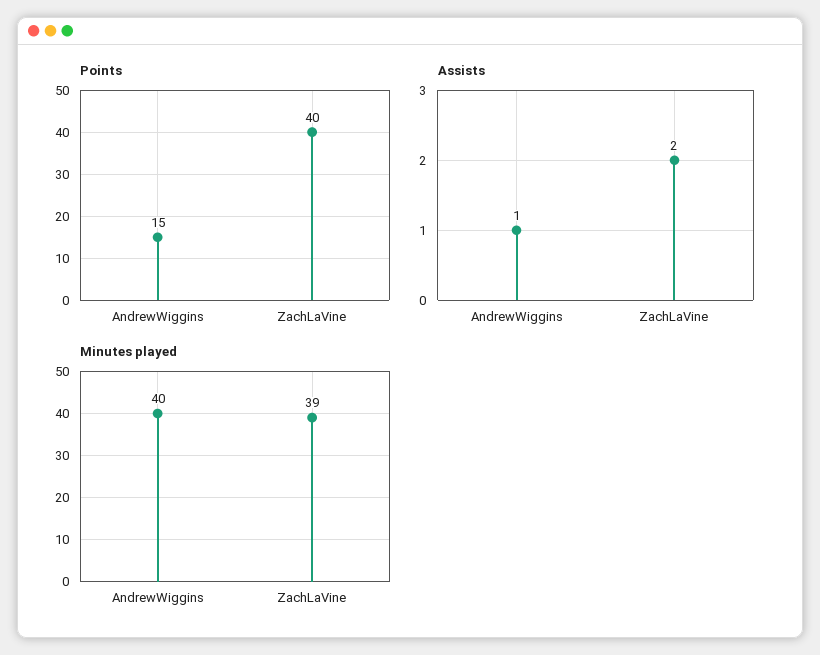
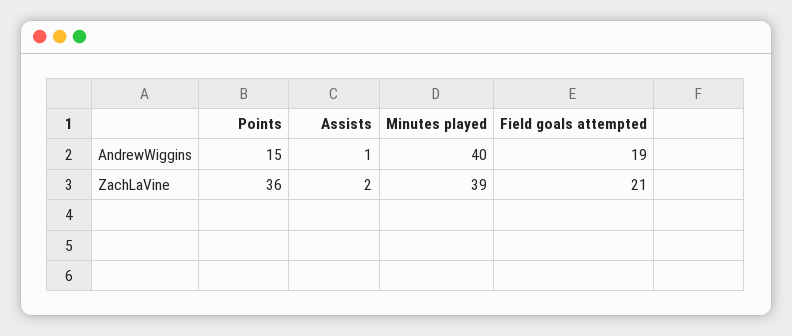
  {
    "Points": {
      "AndrewWiggins": 15,
-     "ZachLaVine": 40
+     "ZachLaVine": 36
    },
    "Assists": {
      "AndrewWiggins": 1,
      "ZachLaVine": 2
    },
    "Minutes played": {
      "AndrewWiggins": 40,
      "ZachLaVine": 39
-   }
+   },
+   "Field goals attempted": {
+     "AndrewWiggins": 19,
+     "ZachLaVine": 21
+   }
  }

